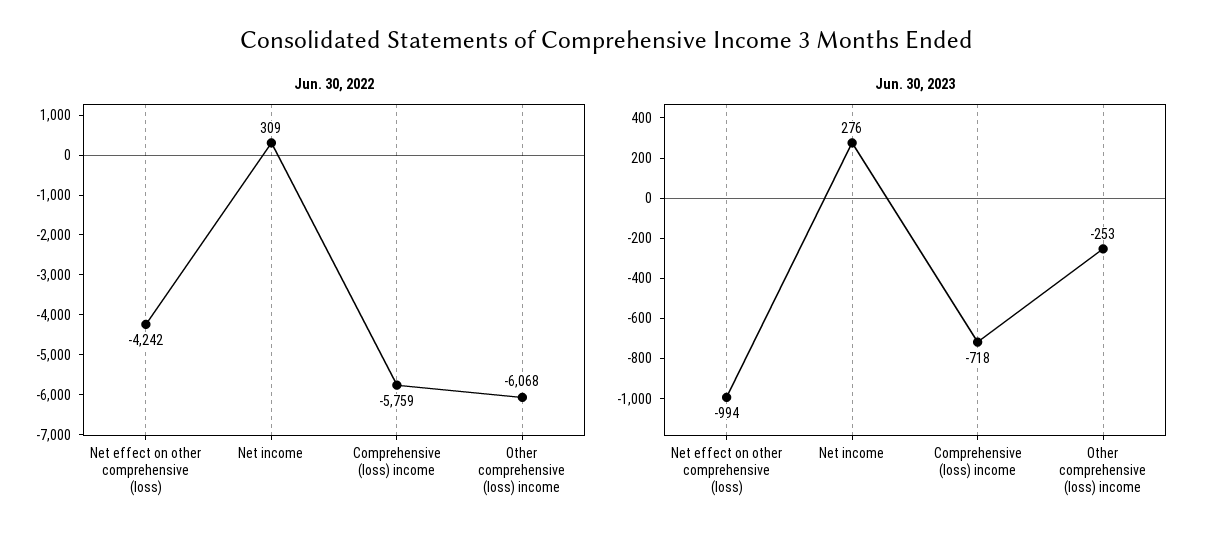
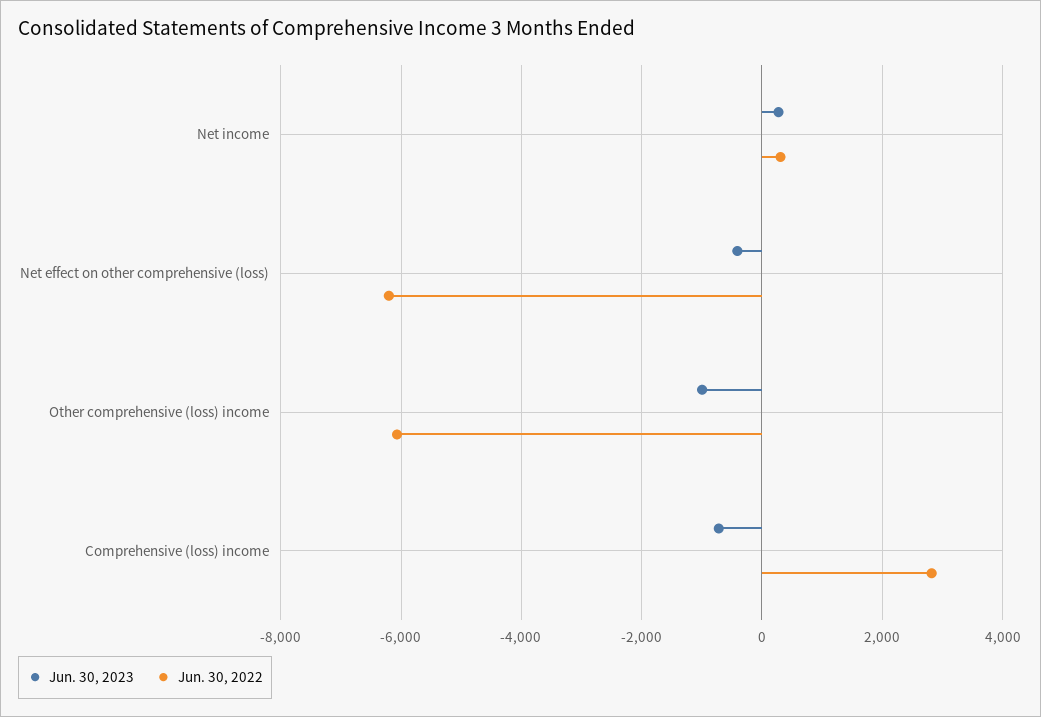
  {
    "Jun. 30, 2022": {
-     "Net effect on other comprehensive (loss)": -4242,
+     "Net effect on other comprehensive (loss)": -6200,
      "Net income": 309,
-     "Comprehensive (loss) income": -5759,
+     "Comprehensive (loss) income": 2800,
      "Other comprehensive (loss) income": -6068
    },
    "Jun. 30, 2023": {
-     "Net effect on other comprehensive (loss)": -994,
+     "Net effect on other comprehensive (loss)": -400,
      "Net income": 276,
      "Comprehensive (loss) income": -718,
-     "Other comprehensive (loss) income": -253
+     "Other comprehensive (loss) income": -1000
    }
  }

